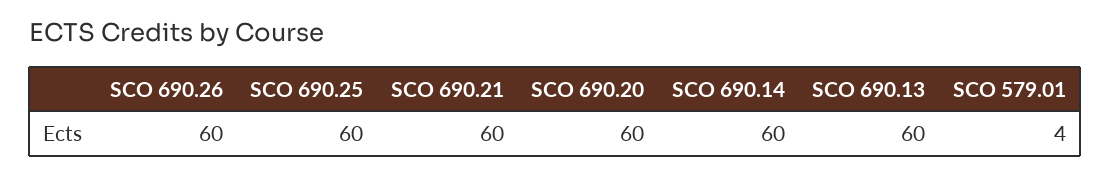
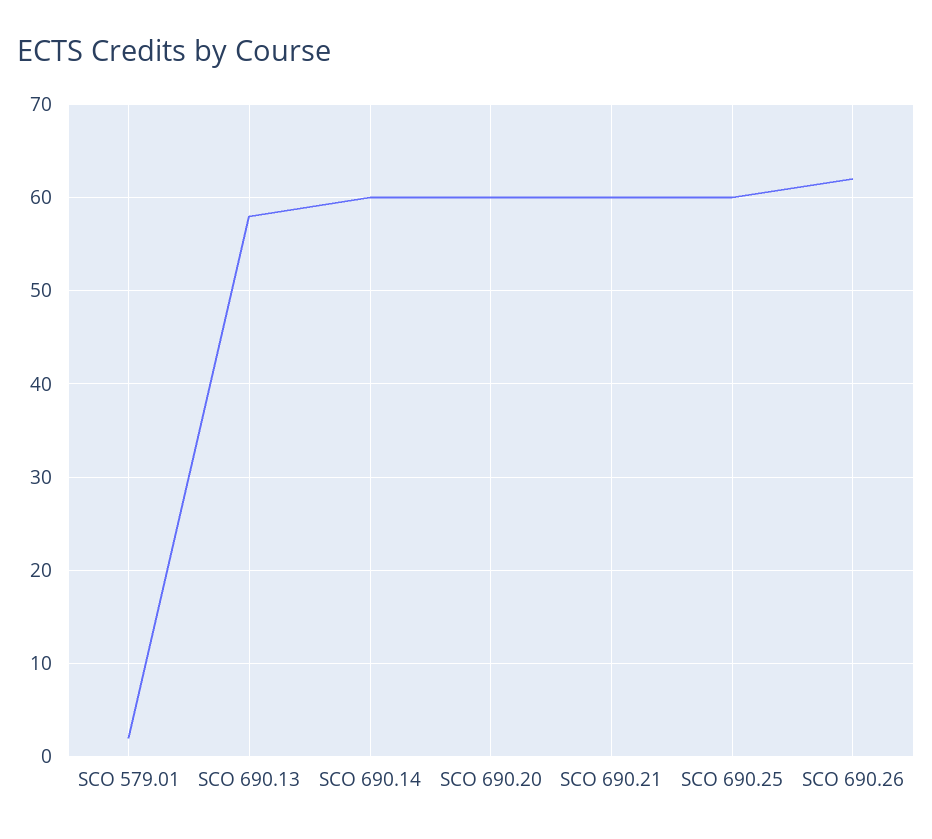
  {
-   "SCO 690.26": 60,
+   "SCO 690.26": 62,
    "SCO 690.25": 60,
    "SCO 690.21": 60,
    "SCO 690.20": 60,
    "SCO 690.14": 60,
-   "SCO 690.13": 60,
+   "SCO 690.13": 58,
-   "SCO 579.01": 4
+   "SCO 579.01": 2
  }

